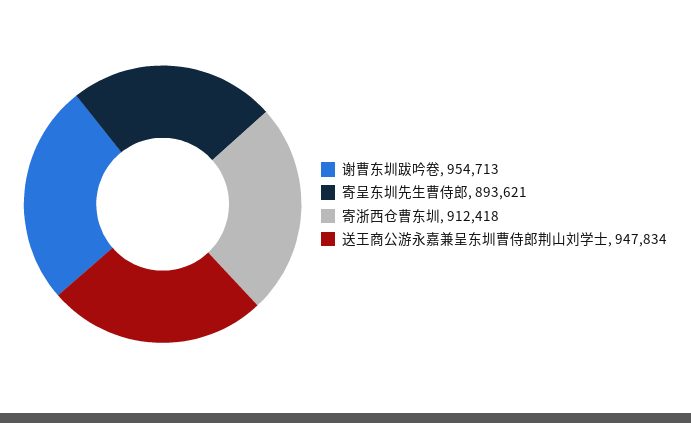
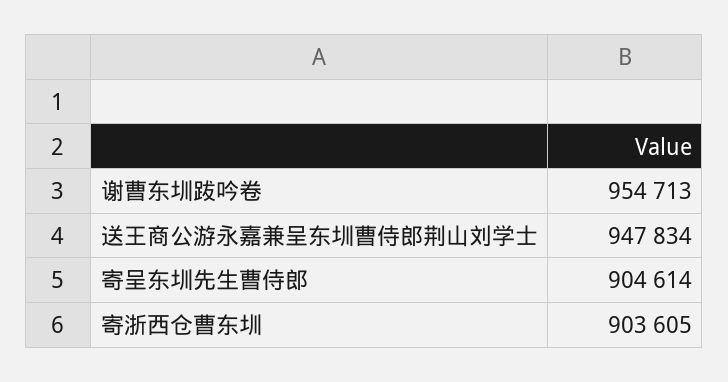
  {
    "谢曹东圳跋吟卷": 954713,
-   "寄呈东圳先生曹侍郎": 893621,
+   "寄呈东圳先生曹侍郎": 904614,
-   "寄浙西仓曹东圳": 912418,
+   "寄浙西仓曹东圳": 903605,
    "送王商公游永嘉兼呈东圳曹侍郎荆山刘学士": 947834
  }

